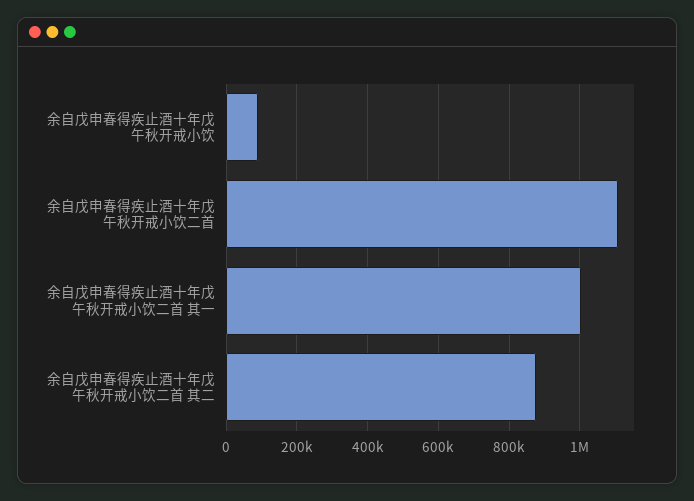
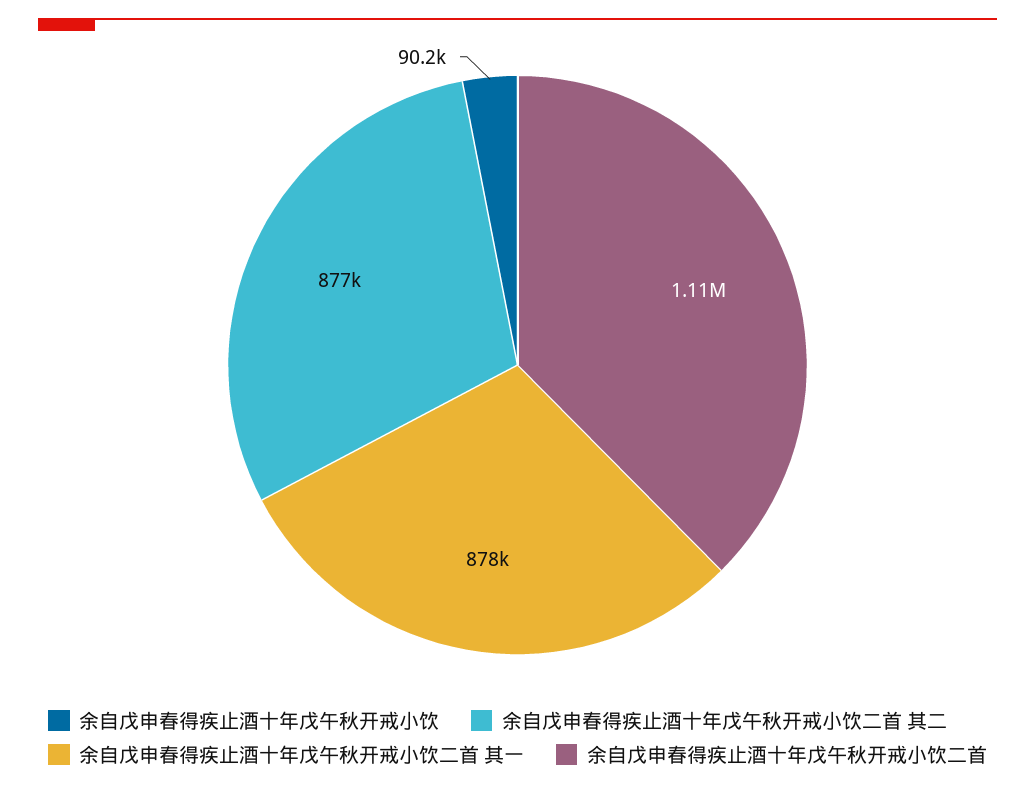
  {
    "余自戊申春得疾止酒十年戊午秋开戒小饮": 90200,
    "余自戊申春得疾止酒十年戊午秋开戒小饮二首": 1110000,
-   "余自戊申春得疾止酒十年戊午秋开戒小饮二首 其一": 1000000,
+   "余自戊申春得疾止酒十年戊午秋开戒小饮二首 其一": 878000,
    "余自戊申春得疾止酒十年戊午秋开戒小饮二首 其二": 877000
  }

